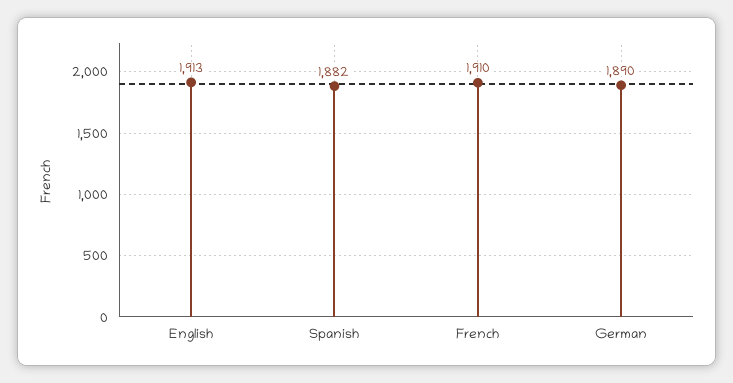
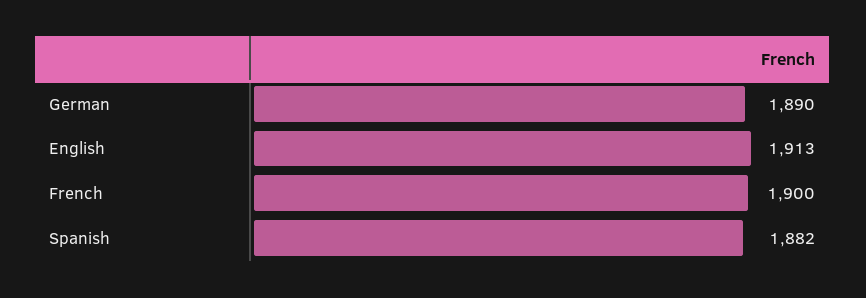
  {
    "English": 1913,
    "Spanish": 1882,
-   "French": 1910,
+   "French": 1900,
    "German": 1890
  }

